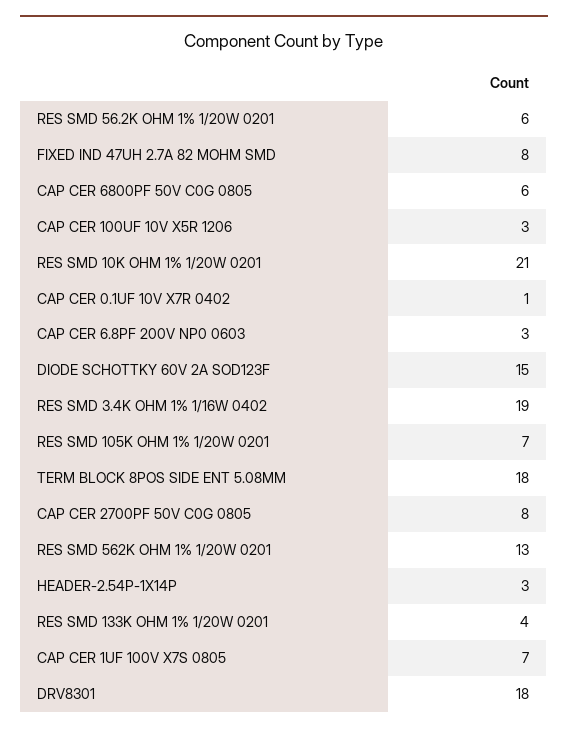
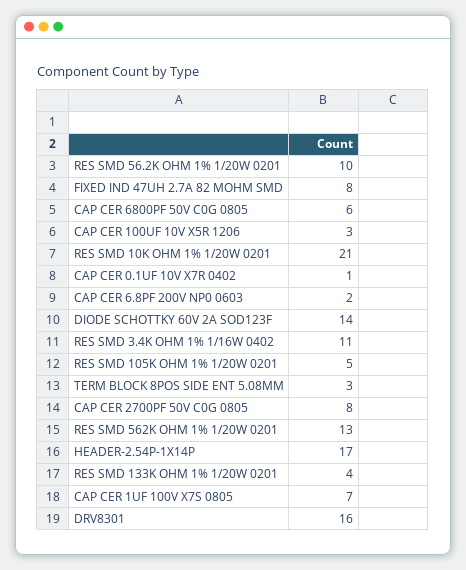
  {
-   "RES SMD 56.2K OHM 1% 1/20W 0201": 6,
+   "RES SMD 56.2K OHM 1% 1/20W 0201": 10,
    "FIXED IND 47UH 2.7A 82 MOHM SMD": 8,
    "CAP CER 6800PF 50V C0G 0805": 6,
    "CAP CER 100UF 10V X5R 1206": 3,
    "RES SMD 10K OHM 1% 1/20W 0201": 21,
    "CAP CER 0.1UF 10V X7R 0402": 1,
-   "CAP CER 6.8PF 200V NP0 0603": 3,
+   "CAP CER 6.8PF 200V NP0 0603": 2,
-   "DIODE SCHOTTKY 60V 2A SOD123F": 15,
+   "DIODE SCHOTTKY 60V 2A SOD123F": 14,
-   "RES SMD 3.4K OHM 1% 1/16W 0402": 19,
+   "RES SMD 3.4K OHM 1% 1/16W 0402": 11,
-   "RES SMD 105K OHM 1% 1/20W 0201": 7,
+   "RES SMD 105K OHM 1% 1/20W 0201": 5,
-   "TERM BLOCK 8POS SIDE ENT 5.08MM": 18,
+   "TERM BLOCK 8POS SIDE ENT 5.08MM": 3,
    "CAP CER 2700PF 50V C0G 0805": 8,
    "RES SMD 562K OHM 1% 1/20W 0201": 13,
-   "HEADER-2.54P-1X14P": 3,
+   "HEADER-2.54P-1X14P": 17,
    "RES SMD 133K OHM 1% 1/20W 0201": 4,
    "CAP CER 1UF 100V X7S 0805": 7,
-   "DRV8301": 18
+   "DRV8301": 16
  }

